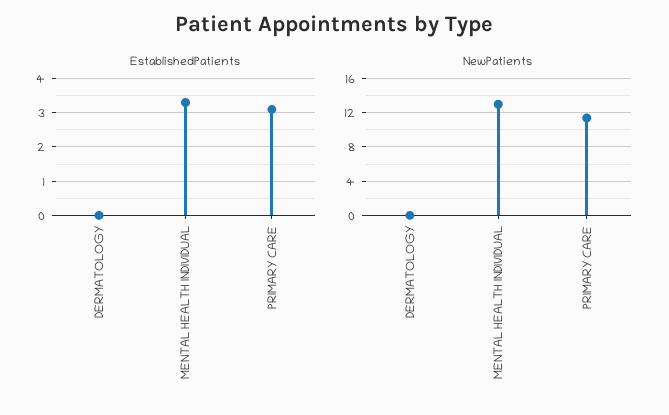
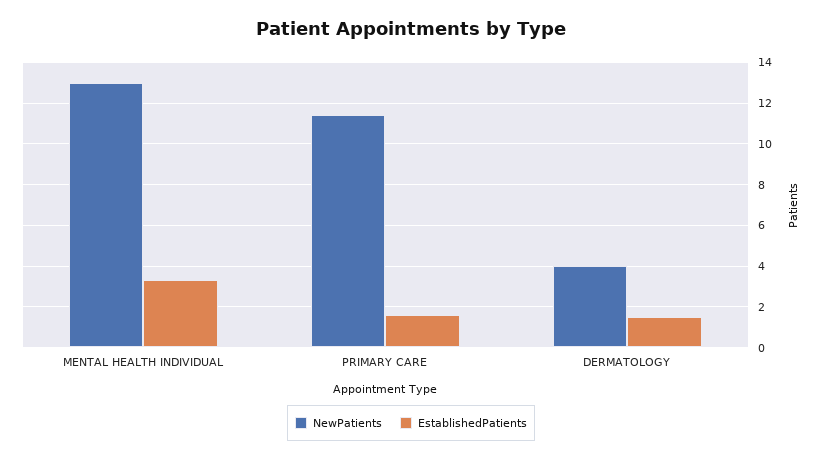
  {
    "EstablishedPatients": {
-     "DERMATOLOGY": 0,
+     "DERMATOLOGY": 1.5,
      "MENTAL HEALTH INDIVIDUAL": 3.5,
-     "PRIMARY CARE": 3
+     "PRIMARY CARE": 1.5
    },
    "NewPatients": {
-     "DERMATOLOGY": 0,
+     "DERMATOLOGY": 4,
      "MENTAL HEALTH INDIVIDUAL": 13,
      "PRIMARY CARE": 11.5
    }
  }

